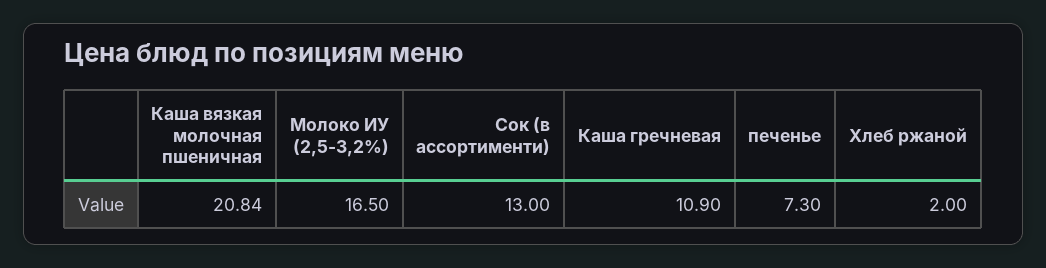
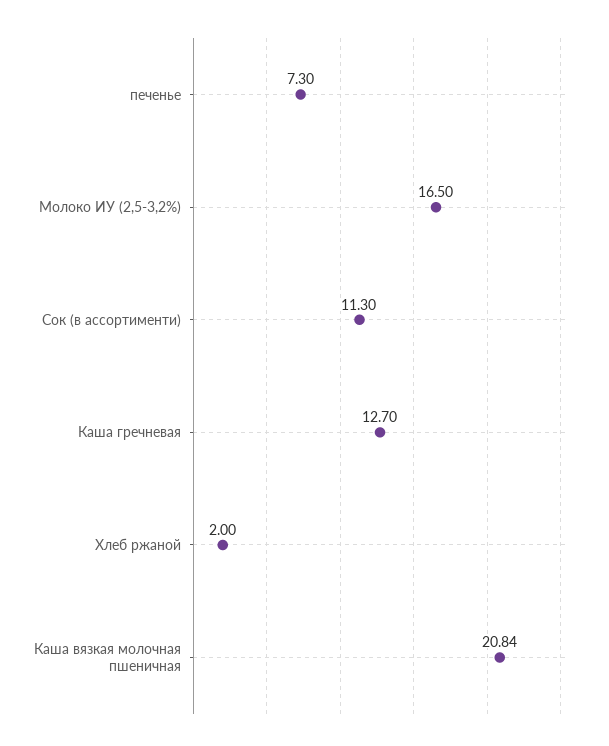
  {
    "Каша вязкая молочная пшеничная": 20.84,
    "Молоко ИУ (2,5-3,2%)": 16.5,
-   "Сок (в ассортименти)": 13,
+   "Сок (в ассортименти)": 11.3,
-   "Каша гречневая": 10.9,
+   "Каша гречневая": 12.7,
    "печенье": 7.3,
    "Хлеб ржаной": 2
  }

